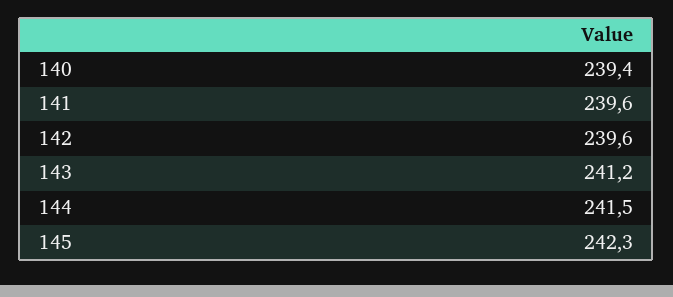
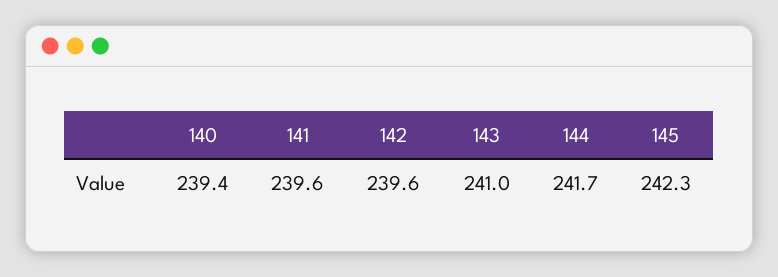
  {
    "140": 239.4,
    "141": 239.6,
    "142": 239.6,
-   "143": 241.2,
+   "143": 241,
-   "144": 241.5,
+   "144": 241.7,
    "145": 242.3
  }

